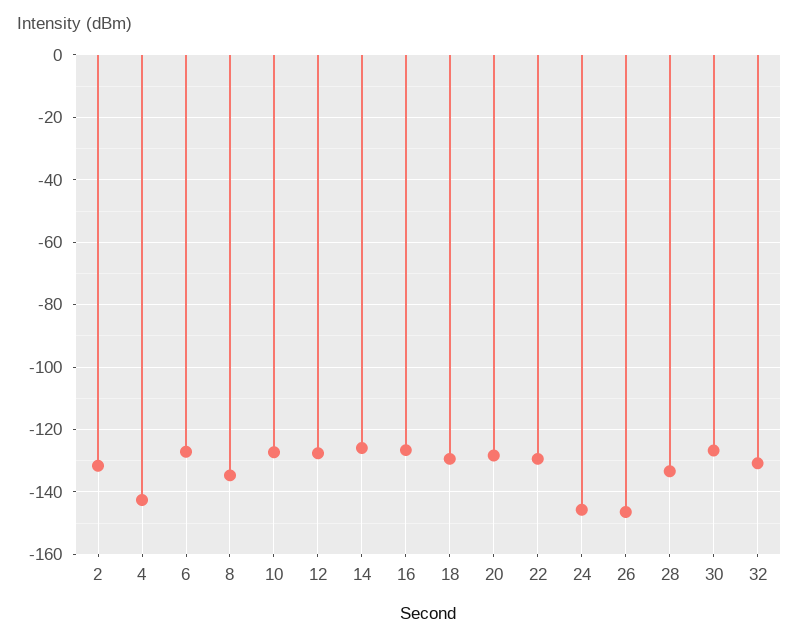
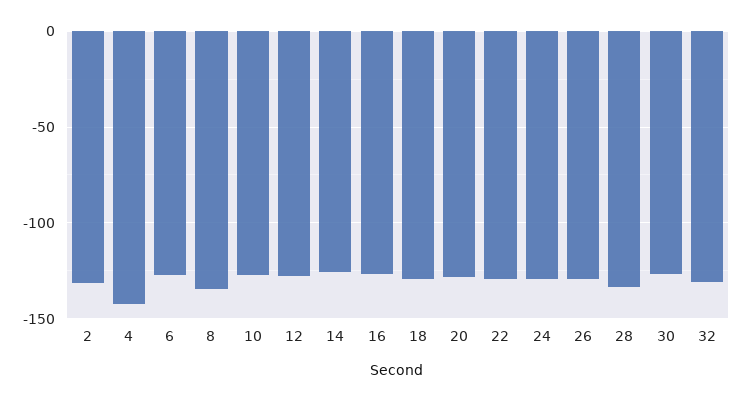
  {
    "2": -132,
    "4": -142,
    "6": -128,
    "8": -134,
    "10": -128,
    "12": -128,
    "14": -126,
    "16": -126,
    "18": -130,
    "20": -128,
    "22": -130,
-   "24": -146,
+   "24": -130,
-   "26": -146,
+   "26": -130,
    "28": -134,
    "30": -126,
    "32": -130
  }

